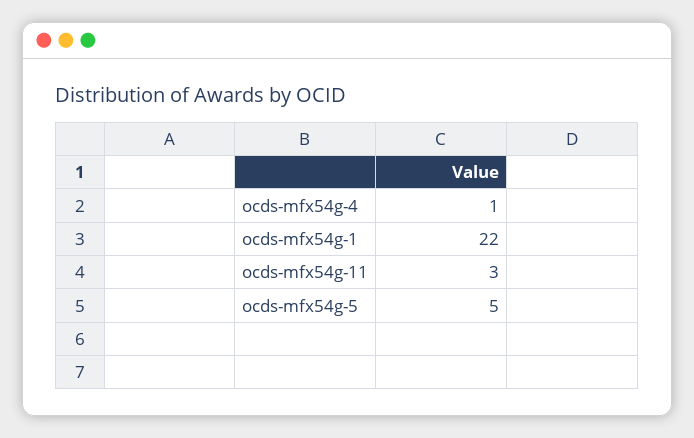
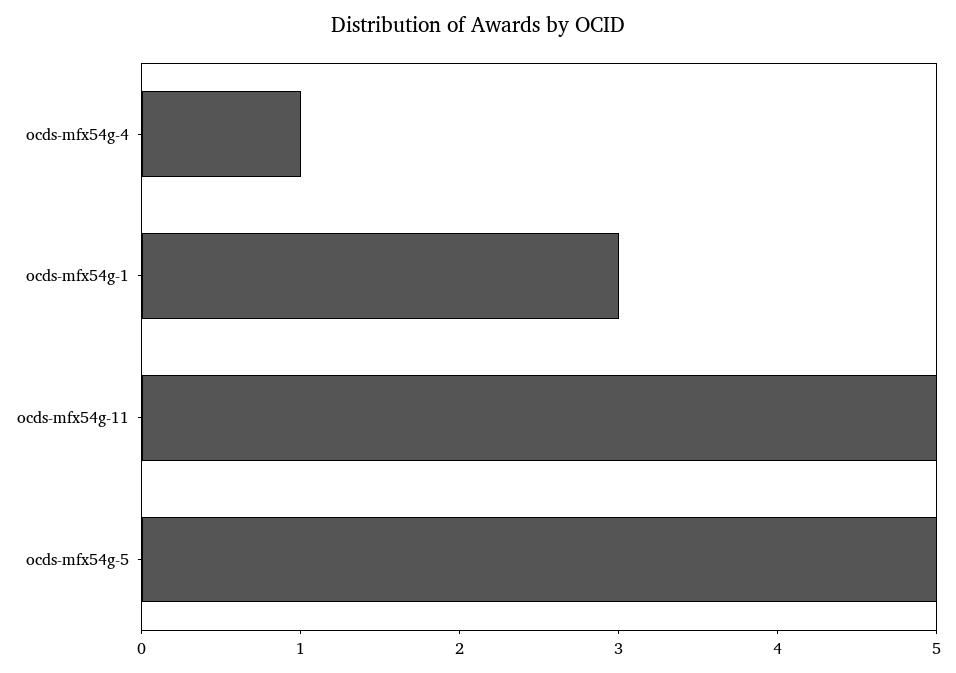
  {
    "ocds-mfx54g-4": 1,
-   "ocds-mfx54g-1": 22,
+   "ocds-mfx54g-1": 3,
-   "ocds-mfx54g-11": 3,
+   "ocds-mfx54g-11": 5,
    "ocds-mfx54g-5": 5
  }

